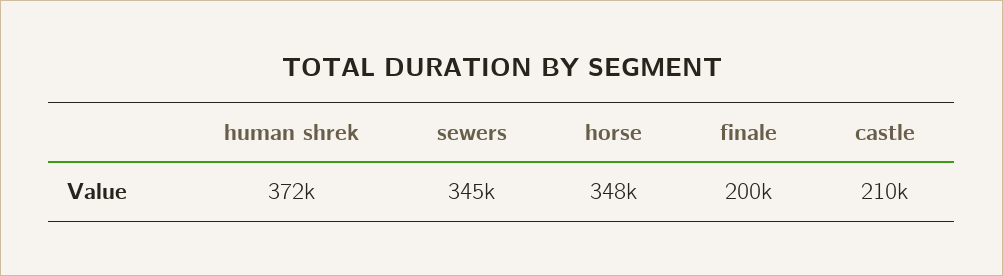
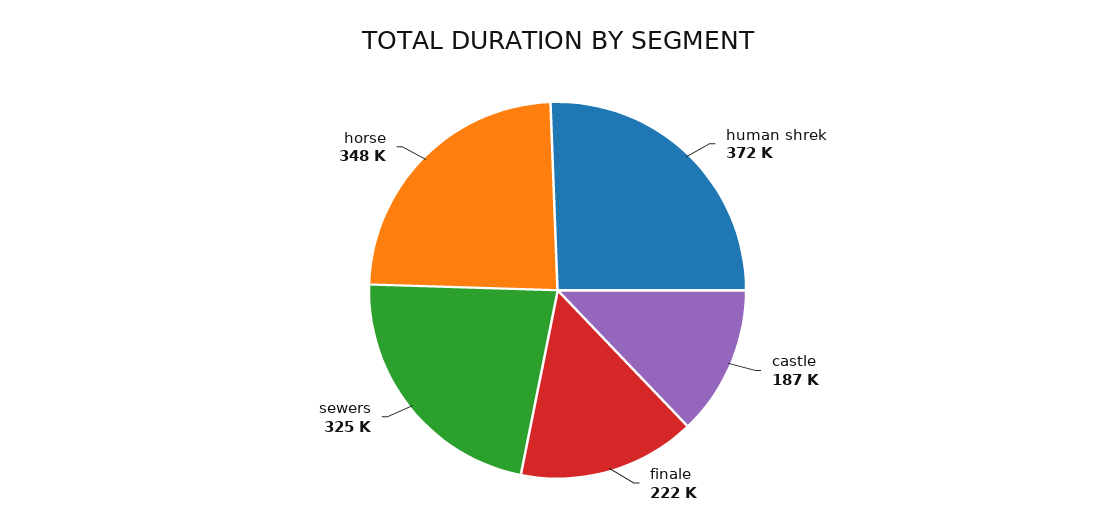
  {
    "human shrek": 372000,
-   "sewers": 345000,
+   "sewers": 325000,
    "horse": 348000,
-   "finale": 200000,
+   "finale": 222000,
-   "castle": 210000
+   "castle": 187000
  }

